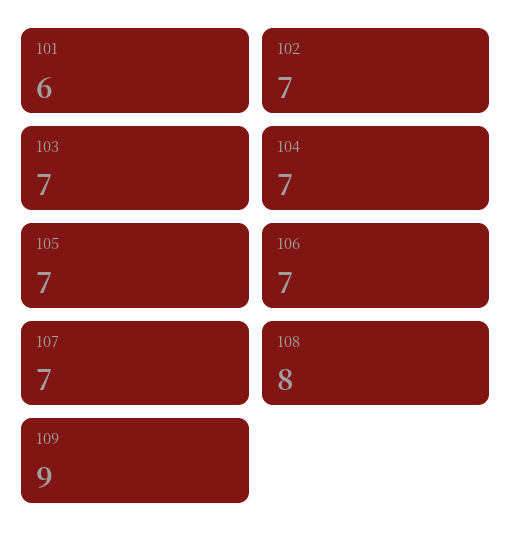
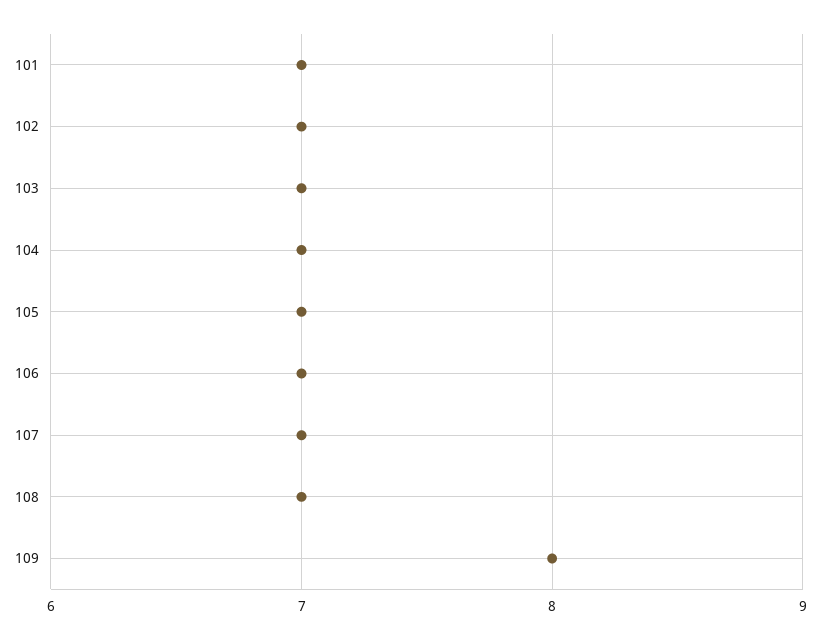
  {
-   "101": 6,
+   "101": 7,
    "102": 7,
    "103": 7,
    "104": 7,
    "105": 7,
    "106": 7,
    "107": 7,
-   "108": 8,
+   "108": 7,
-   "109": 9
+   "109": 8
  }

